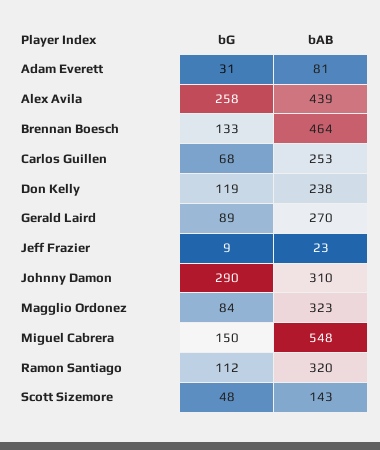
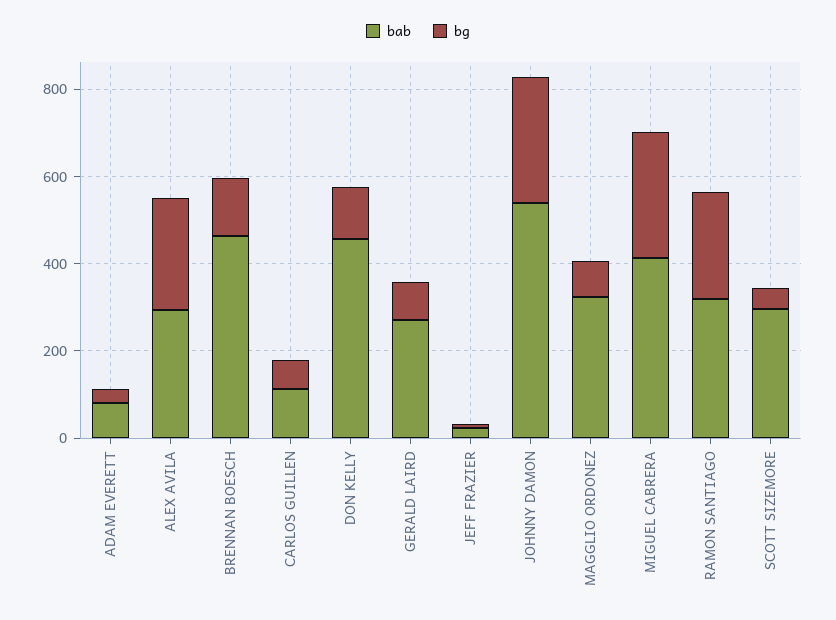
  {
    "bG": {
      "Adam Everett": 31,
      "Alex Avila": 258,
      "Brennan Boesch": 133,
      "Carlos Guillen": 68,
      "Don Kelly": 119,
      "Gerald Laird": 89,
      "Jeff Frazier": 9,
      "Johnny Damon": 290,
      "Magglio Ordonez": 84,
-     "Miguel Cabrera": 150,
+     "Miguel Cabrera": 300,
-     "Ramon Santiago": 112,
+     "Ramon Santiago": 250,
      "Scott Sizemore": 48
    },
    "bAB": {
      "Adam Everett": 81,
-     "Alex Avila": 439,
+     "Alex Avila": 300,
      "Brennan Boesch": 464,
-     "Carlos Guillen": 253,
+     "Carlos Guillen": 100,
-     "Don Kelly": 238,
+     "Don Kelly": 450,
      "Gerald Laird": 270,
      "Jeff Frazier": 23,
-     "Johnny Damon": 310,
+     "Johnny Damon": 550,
      "Magglio Ordonez": 323,
-     "Miguel Cabrera": 548,
+     "Miguel Cabrera": 400,
      "Ramon Santiago": 320,
-     "Scott Sizemore": 143
+     "Scott Sizemore": 300
    }
  }

